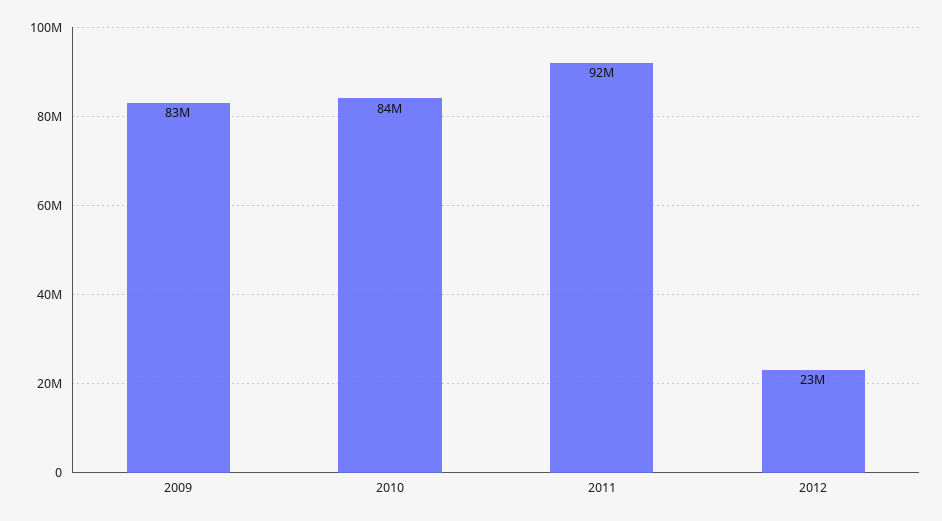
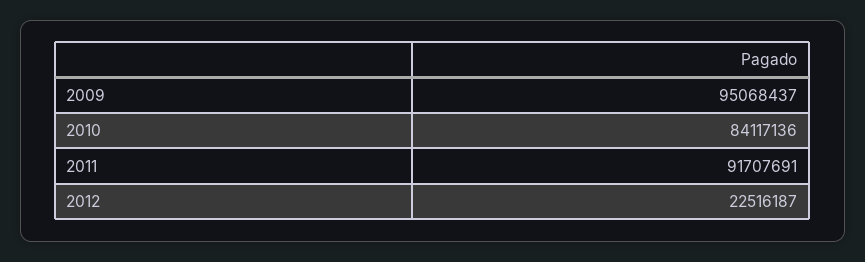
  {
-   "2009": 83000000,
+   "2009": 95068437,
    "2010": 84117136,
    "2011": 91707691,
    "2012": 22516187
  }

